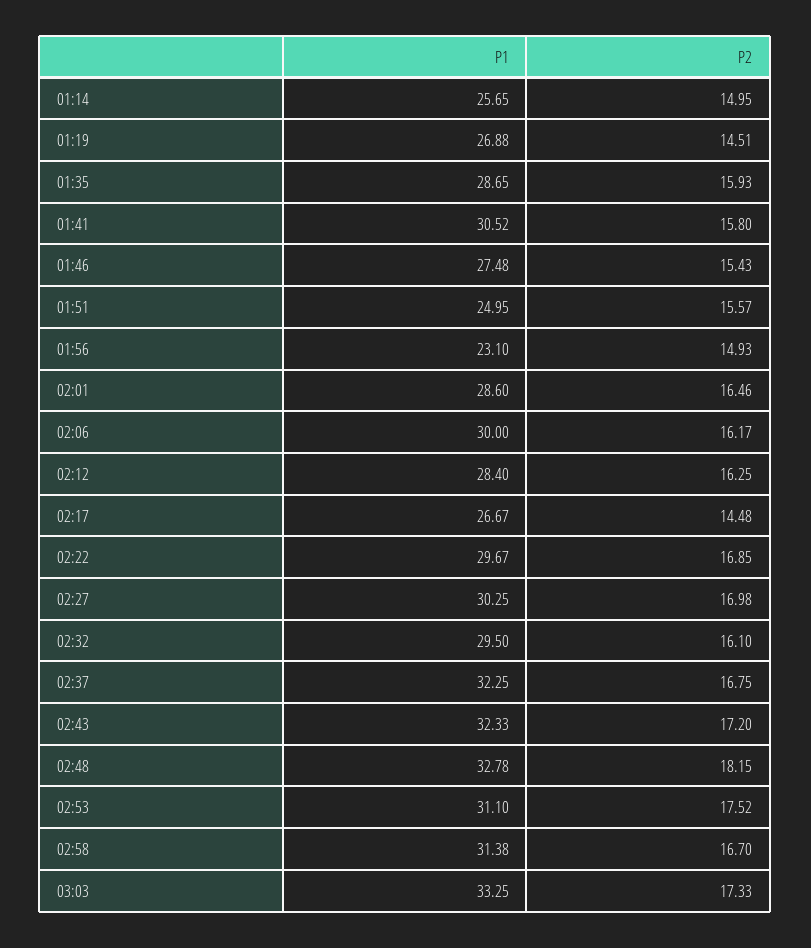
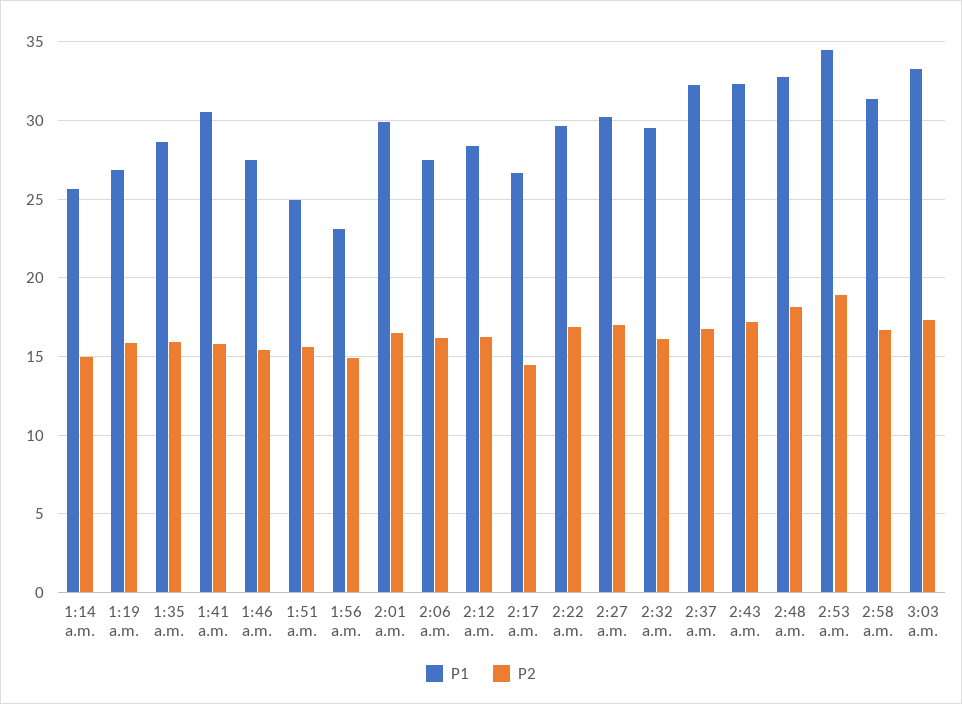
  {
    "P1": {
      "01:14": 25.65,
      "01:19": 26.88,
      "01:35": 28.65,
      "01:41": 30.52,
      "01:46": 27.48,
      "01:51": 24.95,
      "01:56": 23.1,
-     "02:01": 28.6,
+     "02:01": 30,
-     "02:06": 30,
+     "02:06": 27.5,
      "02:12": 28.4,
      "02:17": 26.67,
      "02:22": 29.67,
      "02:27": 30.25,
      "02:32": 29.5,
      "02:37": 32.25,
      "02:43": 32.33,
      "02:48": 32.78,
-     "02:53": 31.1,
+     "02:53": 34.5,
      "02:58": 31.38,
      "03:03": 33.25
    },
    "P2": {
      "01:14": 14.95,
-     "01:19": 14.51,
+     "01:19": 16,
      "01:35": 15.93,
      "01:41": 15.8,
      "01:46": 15.43,
      "01:51": 15.57,
      "01:56": 14.93,
      "02:01": 16.46,
      "02:06": 16.17,
      "02:12": 16.25,
      "02:17": 14.48,
      "02:22": 16.85,
      "02:27": 16.98,
      "02:32": 16.1,
      "02:37": 16.75,
      "02:43": 17.2,
      "02:48": 18.15,
-     "02:53": 17.52,
+     "02:53": 19,
      "02:58": 16.7,
      "03:03": 17.33
    }
  }

